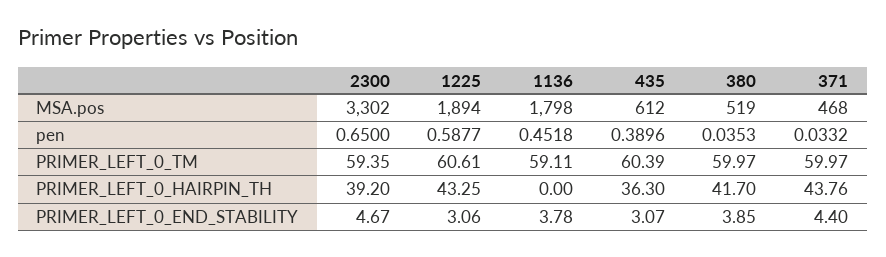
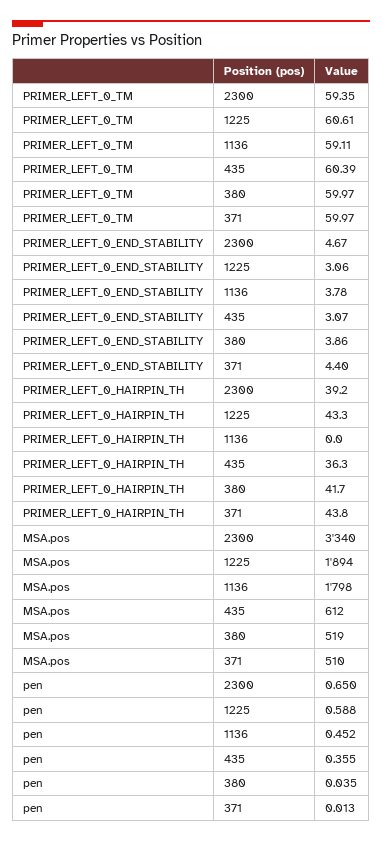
  {
    "2300": {
-     "MSA.pos": 3302,
+     "MSA.pos": 3340,
      "pen": 0.65,
      "PRIMER_LEFT_0_TM": 59.35,
      "PRIMER_LEFT_0_HAIRPIN_TH": 39.2,
      "PRIMER_LEFT_0_END_STABILITY": 4.67
    },
    "1225": {
      "MSA.pos": 1894,
      "pen": 0.5877,
      "PRIMER_LEFT_0_TM": 60.61,
      "PRIMER_LEFT_0_HAIRPIN_TH": 43.25,
      "PRIMER_LEFT_0_END_STABILITY": 3.06
    },
    "1136": {
      "MSA.pos": 1798,
      "pen": 0.4518,
      "PRIMER_LEFT_0_TM": 59.11,
      "PRIMER_LEFT_0_HAIRPIN_TH": 0,
      "PRIMER_LEFT_0_END_STABILITY": 3.78
    },
    "435": {
      "MSA.pos": 612,
-     "pen": 0.3896,
+     "pen": 0.355,
      "PRIMER_LEFT_0_TM": 60.39,
      "PRIMER_LEFT_0_HAIRPIN_TH": 36.3,
      "PRIMER_LEFT_0_END_STABILITY": 3.07
    },
    "380": {
      "MSA.pos": 519,
      "pen": 0.0353,
      "PRIMER_LEFT_0_TM": 59.97,
      "PRIMER_LEFT_0_HAIRPIN_TH": 41.7,
-     "PRIMER_LEFT_0_END_STABILITY": 3.85
+     "PRIMER_LEFT_0_END_STABILITY": 3.86
    },
    "371": {
-     "MSA.pos": 468,
+     "MSA.pos": 510,
-     "pen": 0.0332,
+     "pen": 0.013,
      "PRIMER_LEFT_0_TM": 59.97,
      "PRIMER_LEFT_0_HAIRPIN_TH": 43.76,
      "PRIMER_LEFT_0_END_STABILITY": 4.4
    }
  }

